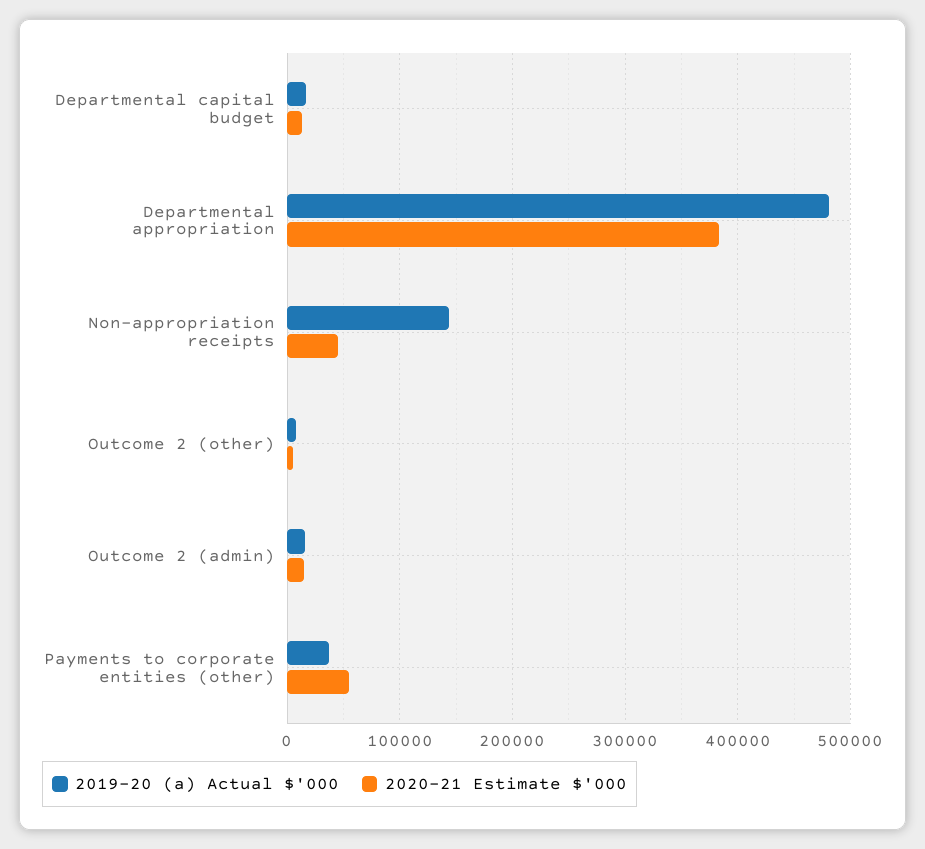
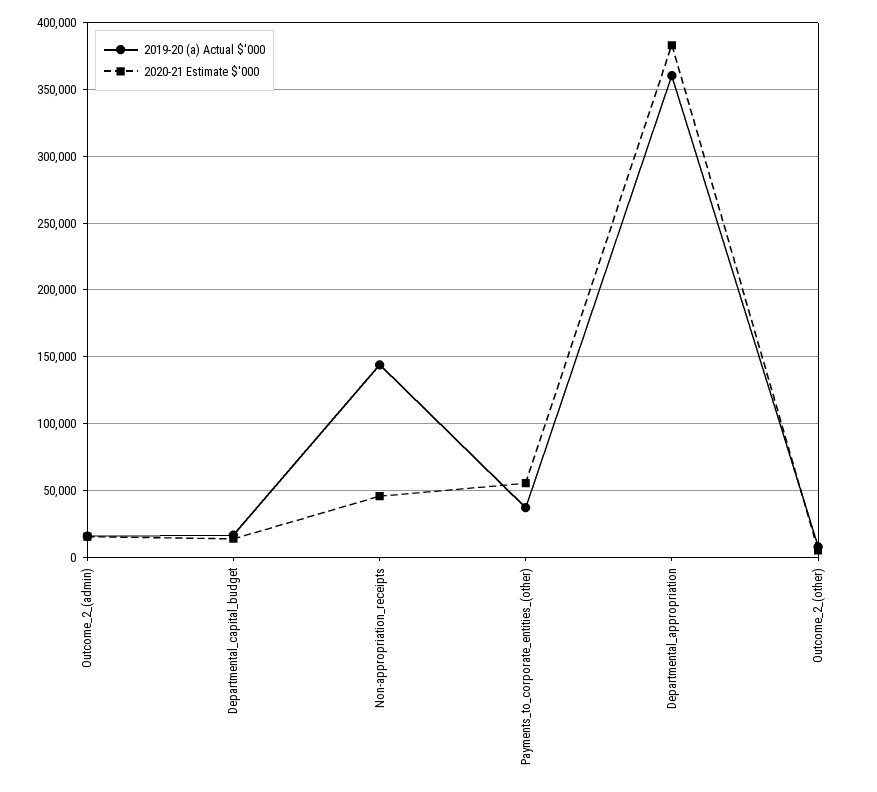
  {
    "2019-20 (a) Actual $'000": {
      "Departmental capital budget": 15000,
-     "Departmental appropriation": 480000,
+     "Departmental appropriation": 360000,
      "Non-appropriation receipts": 145000,
      "Outcome 2 (other)": 10000,
      "Outcome 2 (admin)": 15000,
      "Payments to corporate entities (other)": 35000
    },
    "2020-21 Estimate $'000": {
      "Departmental capital budget": 15000,
      "Departmental appropriation": 385000,
      "Non-appropriation receipts": 45000,
      "Outcome 2 (other)": 5000,
      "Outcome 2 (admin)": 15000,
      "Payments to corporate entities (other)": 55000
    }
  }

